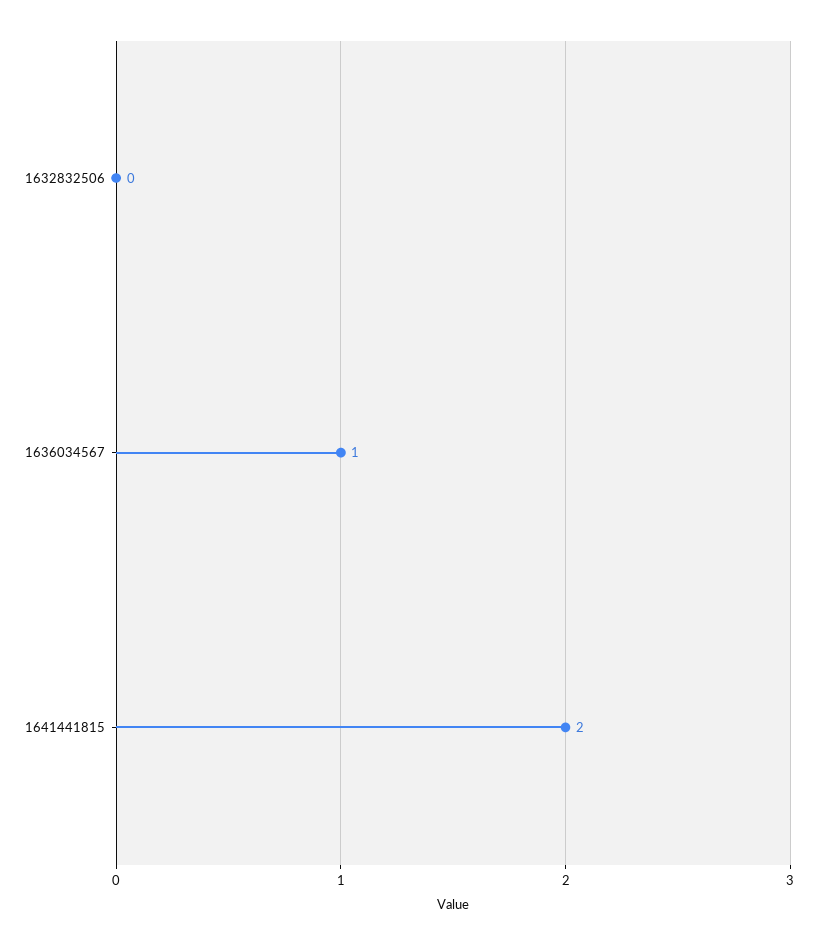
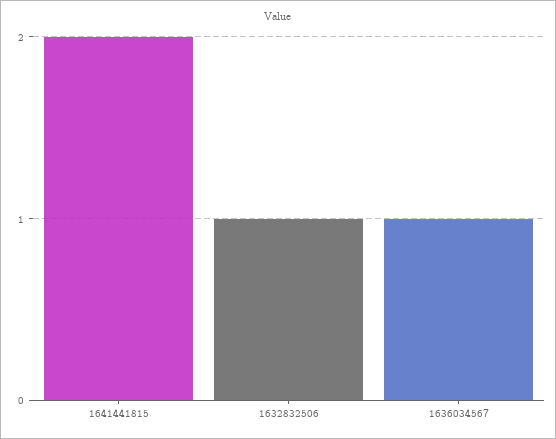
  {
-   "1632832506": 0,
+   "1632832506": 1,
    "1636034567": 1,
    "1641441815": 2
  }

